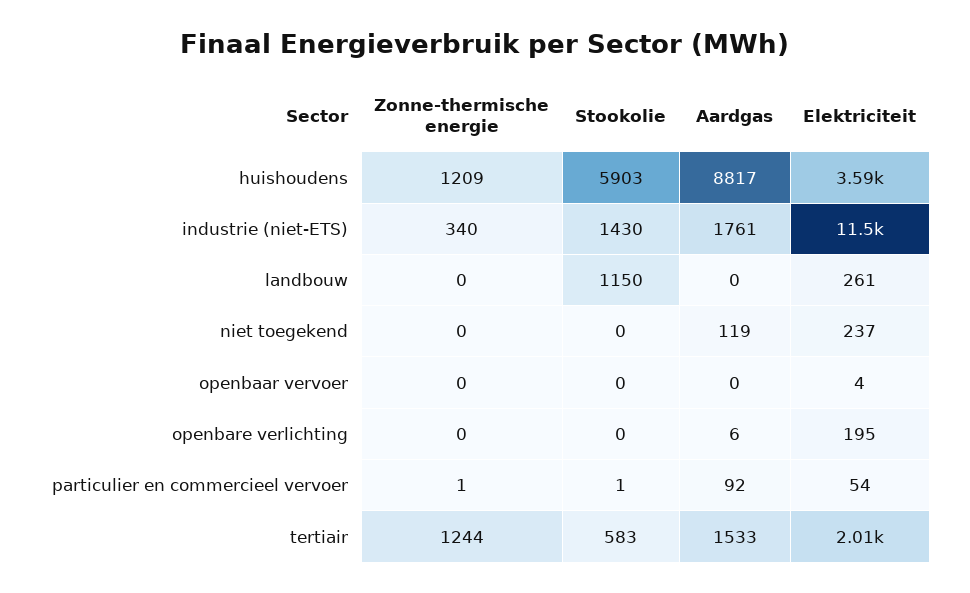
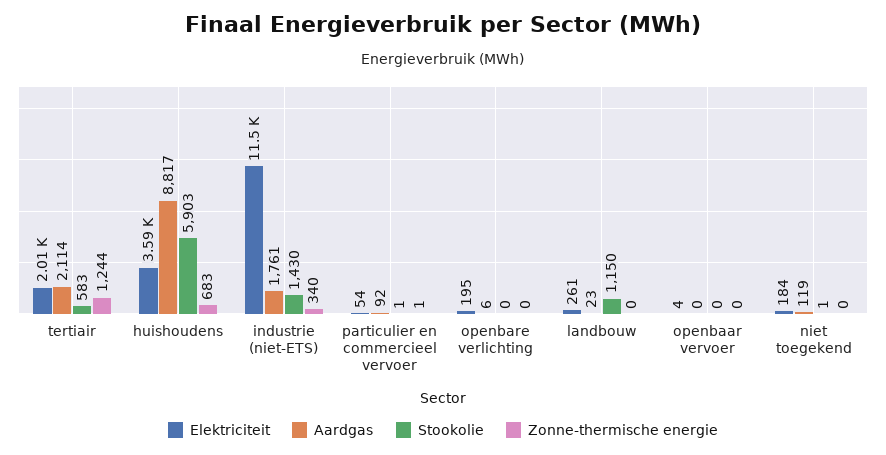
  {
    "Zonne-thermische energie": {
-     "huishoudens": 1209,
+     "huishoudens": 683,
      "industrie (niet-ETS)": 340,
      "landbouw": 0,
      "niet toegekend": 0,
      "openbaar vervoer": 0,
      "openbare verlichting": 0,
      "particulier en commercieel vervoer": 1,
      "tertiair": 1244
    },
    "Stookolie": {
      "huishoudens": 5903,
      "industrie (niet-ETS)": 1430,
      "landbouw": 1150,
-     "niet toegekend": 0,
+     "niet toegekend": 1,
      "openbaar vervoer": 0,
      "openbare verlichting": 0,
      "particulier en commercieel vervoer": 1,
      "tertiair": 583
    },
    "Aardgas": {
      "huishoudens": 8817,
      "industrie (niet-ETS)": 1761,
-     "landbouw": 0,
+     "landbouw": 23,
      "niet toegekend": 119,
      "openbaar vervoer": 0,
      "openbare verlichting": 6,
      "particulier en commercieel vervoer": 92,
-     "tertiair": 1533
+     "tertiair": 2114
    },
    "Elektriciteit": {
      "huishoudens": 3590,
      "industrie (niet-ETS)": 11500,
      "landbouw": 261,
-     "niet toegekend": 237,
+     "niet toegekend": 184,
      "openbaar vervoer": 4,
      "openbare verlichting": 195,
      "particulier en commercieel vervoer": 54,
      "tertiair": 2010
    }
  }

